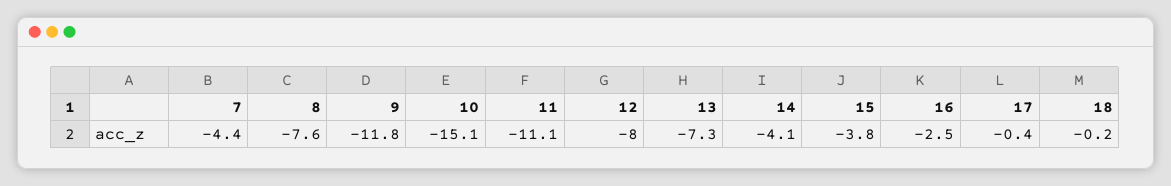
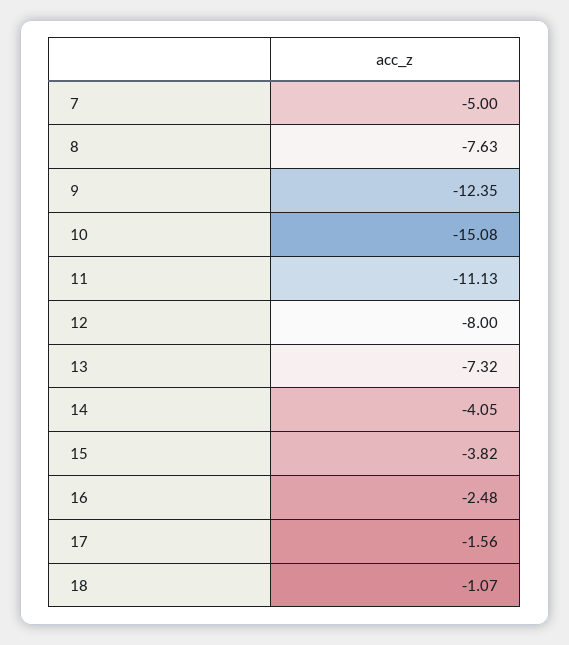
  {
-   "7": -4.4,
+   "7": -5,
    "8": -7.63,
-   "9": -11.8,
+   "9": -12.35,
    "10": -15.08,
    "11": -11.13,
    "12": -8,
    "13": -7.32,
    "14": -4.05,
    "15": -3.82,
    "16": -2.48,
-   "17": -0.4,
+   "17": -1.56,
-   "18": -0.2
+   "18": -1.07
  }

